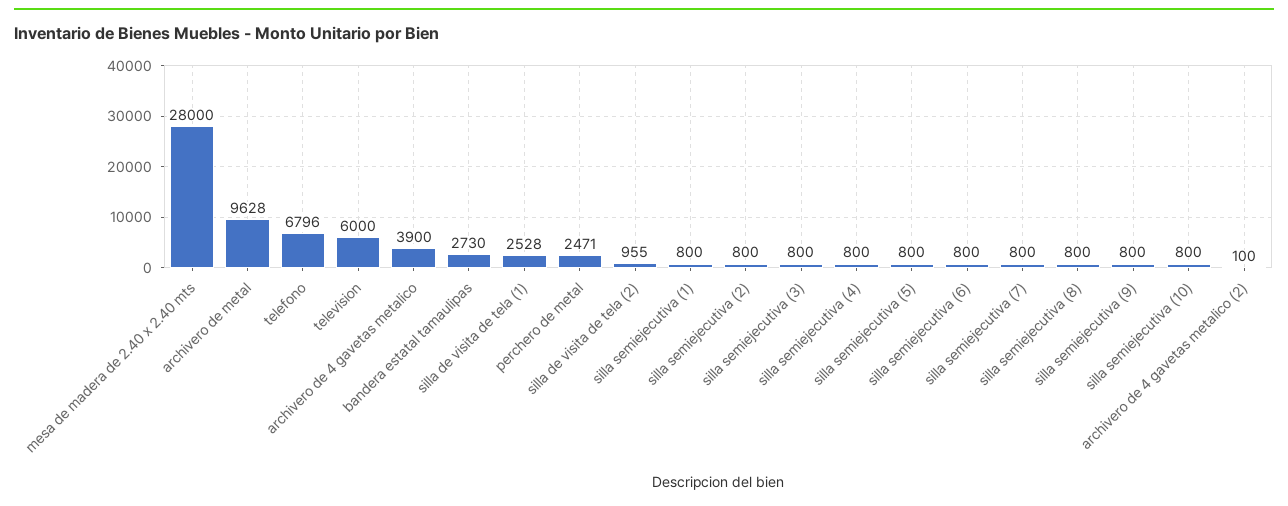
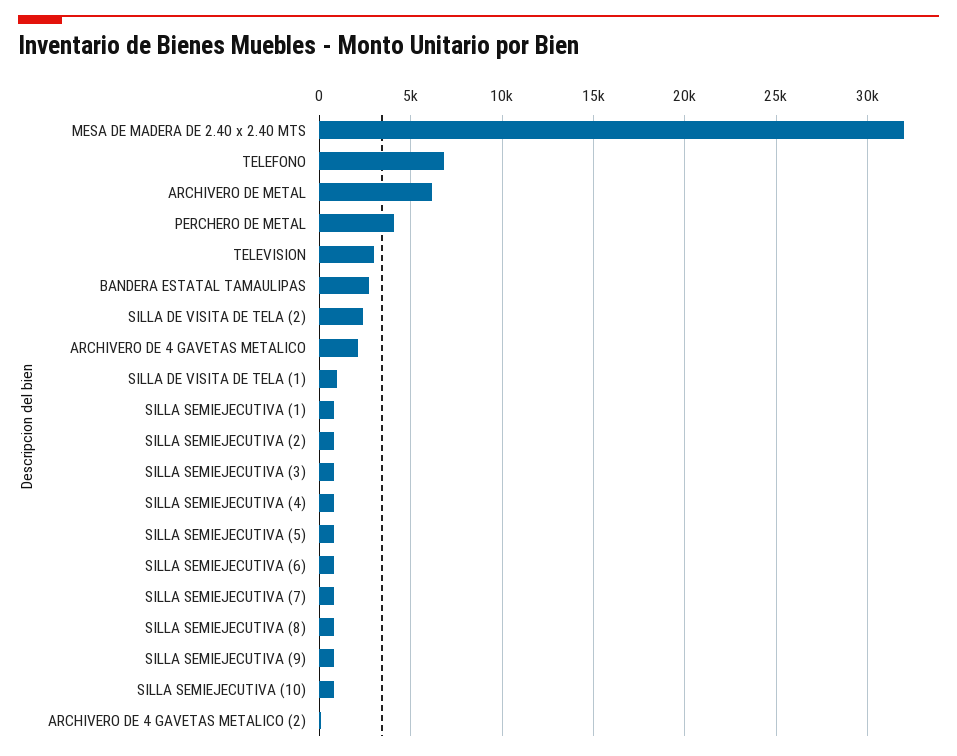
  {
-   "mesa de madera de 2.40 x 2.40 mts": 28000,
+   "mesa de madera de 2.40 x 2.40 mts": 32000,
-   "archivero de metal": 9628,
+   "archivero de metal": 6000,
    "telefono": 6796,
-   "television": 6000,
+   "television": 3000,
-   "archivero de 4 gavetas metalico": 3900,
+   "archivero de 4 gavetas metalico": 2000,
    "bandera estatal tamaulipas": 2730,
-   "silla de visita de tela (1)": 2528,
+   "silla de visita de tela (1)": 1000,
-   "perchero de metal": 2471,
+   "perchero de metal": 4000,
-   "silla de visita de tela (2)": 955,
+   "silla de visita de tela (2)": 2500,
    "silla semiejecutiva (1)": 800,
    "silla semiejecutiva (2)": 800,
    "silla semiejecutiva (3)": 800,
    "silla semiejecutiva (4)": 800,
    "silla semiejecutiva (5)": 800,
    "silla semiejecutiva (6)": 800,
    "silla semiejecutiva (7)": 800,
    "silla semiejecutiva (8)": 800,
    "silla semiejecutiva (9)": 800,
    "silla semiejecutiva (10)": 800,
    "archivero de 4 gavetas metalico (2)": 100
  }

